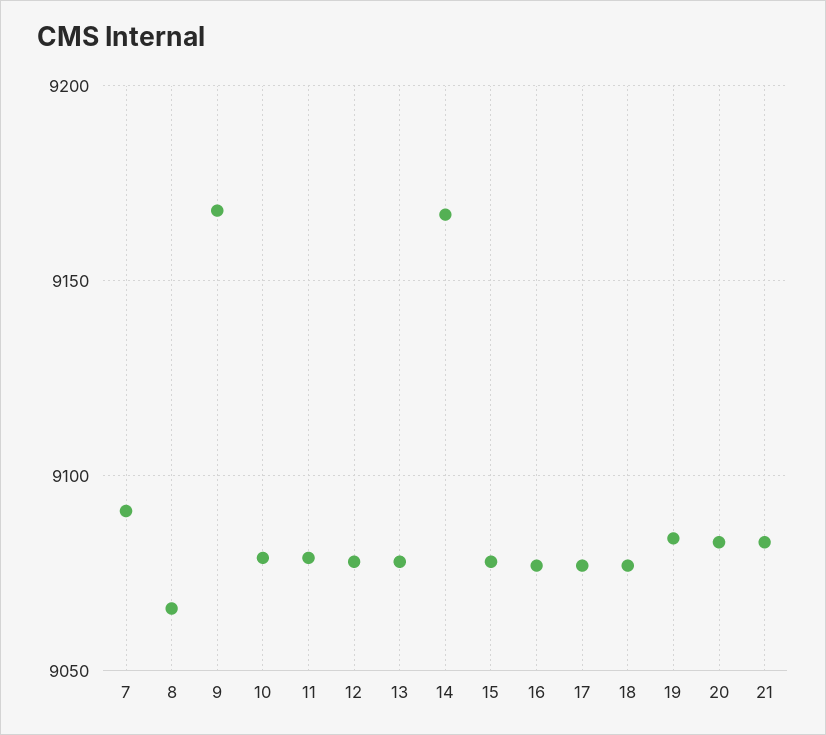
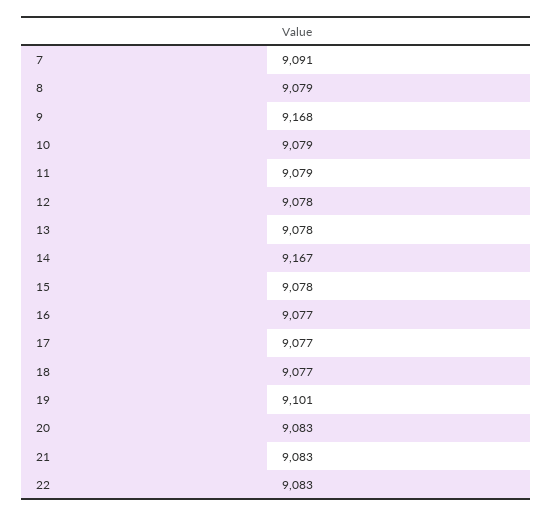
  {
    "7": 9091,
-   "8": 9065,
+   "8": 9079,
    "9": 9168,
    "10": 9079,
    "11": 9079,
    "12": 9078,
    "13": 9078,
    "14": 9167,
    "15": 9078,
    "16": 9077,
    "17": 9077,
    "18": 9077,
-   "19": 9085,
+   "19": 9101,
    "20": 9083,
-   "21": 9083
+   "21": 9083,
+   "22": 9083
  }

